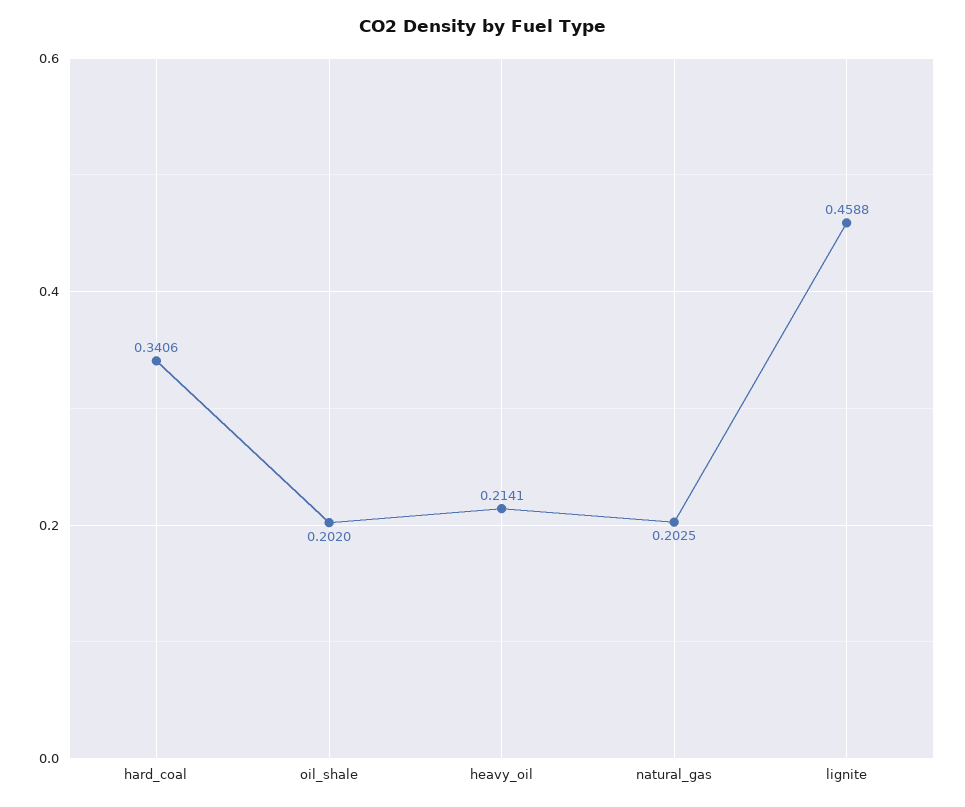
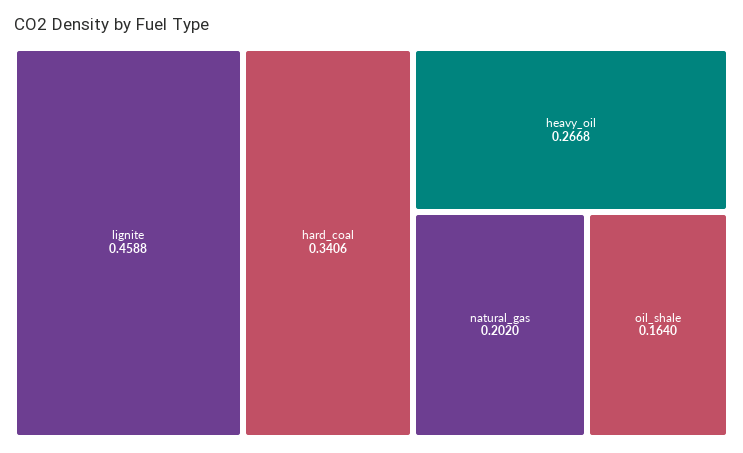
  {
    "hard_coal": 0.3406,
-   "oil_shale": 0.202,
+   "oil_shale": 0.164,
-   "heavy_oil": 0.2141,
+   "heavy_oil": 0.2668,
-   "natural_gas": 0.2025,
+   "natural_gas": 0.202,
    "lignite": 0.4588
  }

